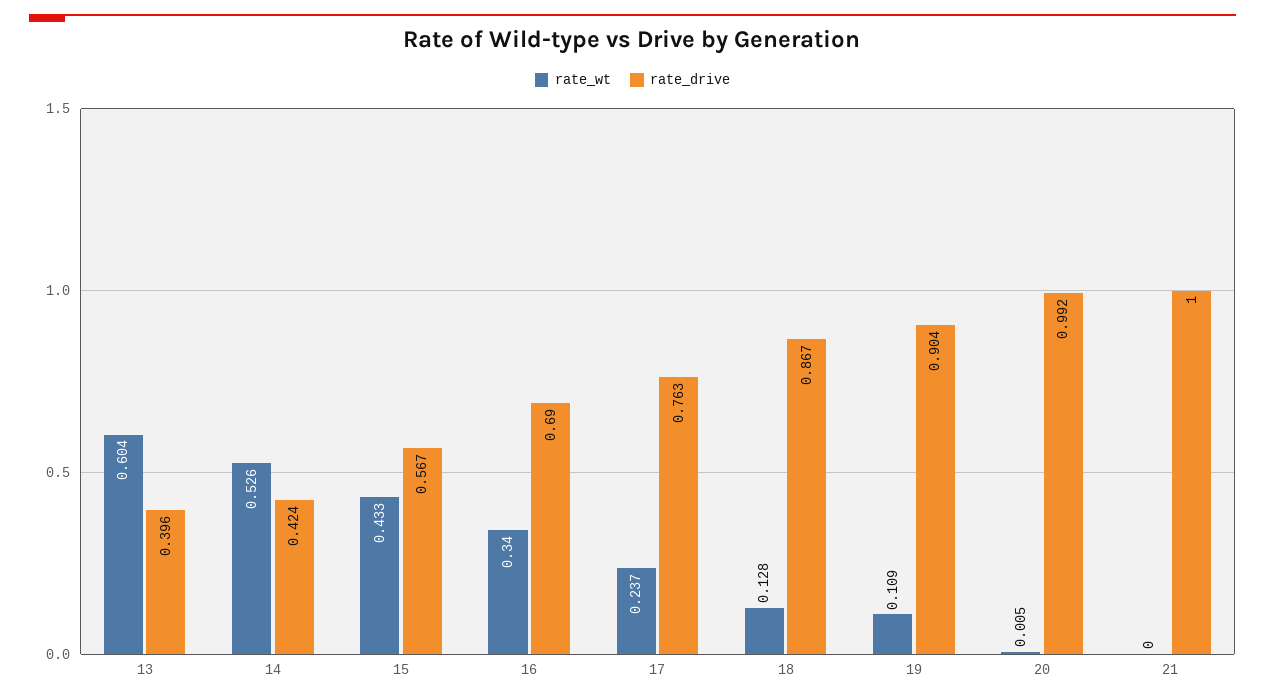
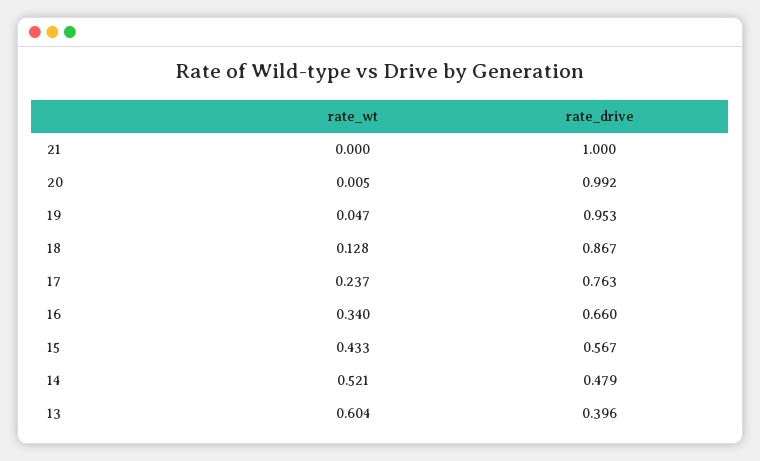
  {
    "rate_wt": {
      "13": 0.604,
-     "14": 0.526,
+     "14": 0.521,
      "15": 0.433,
      "16": 0.34,
      "17": 0.237,
      "18": 0.128,
-     "19": 0.109,
+     "19": 0.047,
      "20": 0.005,
      "21": 0
    },
    "rate_drive": {
      "13": 0.396,
-     "14": 0.424,
+     "14": 0.479,
      "15": 0.567,
-     "16": 0.69,
+     "16": 0.66,
      "17": 0.763,
      "18": 0.867,
-     "19": 0.904,
+     "19": 0.953,
      "20": 0.992,
      "21": 1
    }
  }

